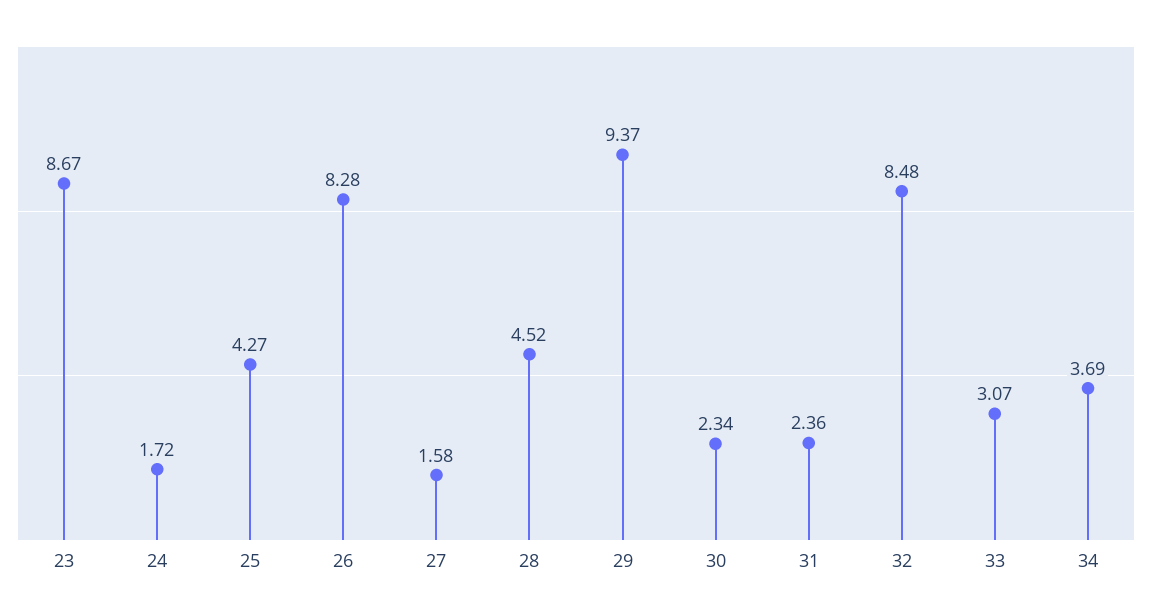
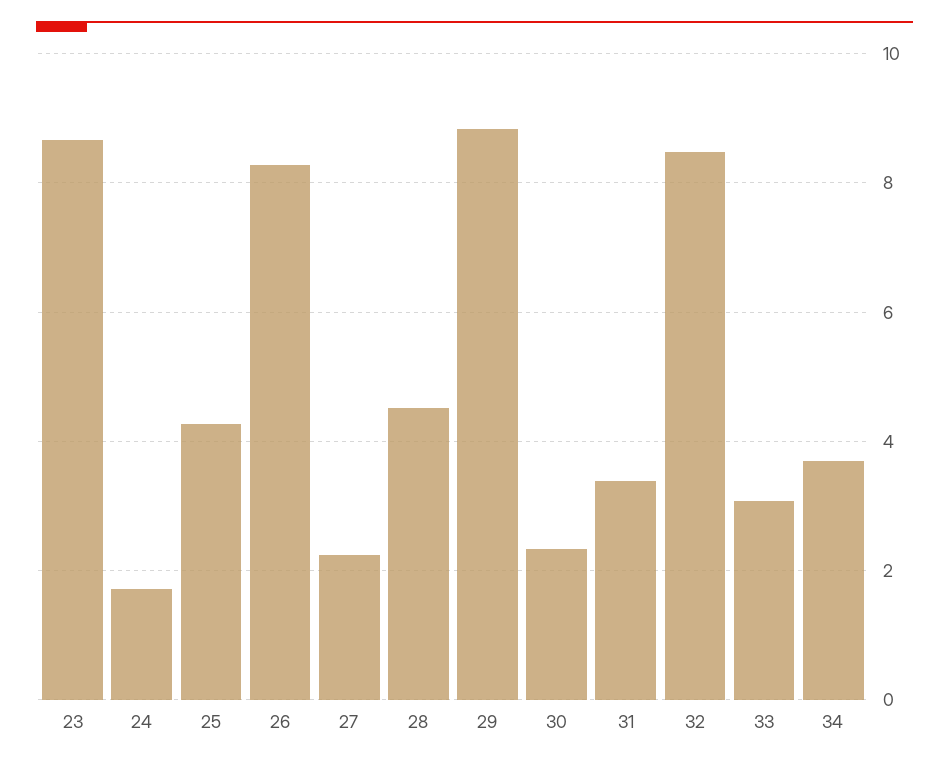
  {
    "23": 8.67,
    "24": 1.72,
    "25": 4.27,
    "26": 8.28,
-   "27": 1.58,
+   "27": 2.2,
    "28": 4.52,
-   "29": 9.37,
+   "29": 8.8,
    "30": 2.34,
-   "31": 2.36,
+   "31": 3.4,
    "32": 8.48,
    "33": 3.07,
    "34": 3.69
  }

